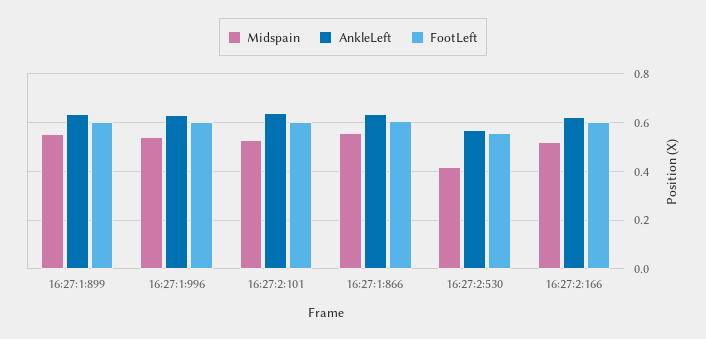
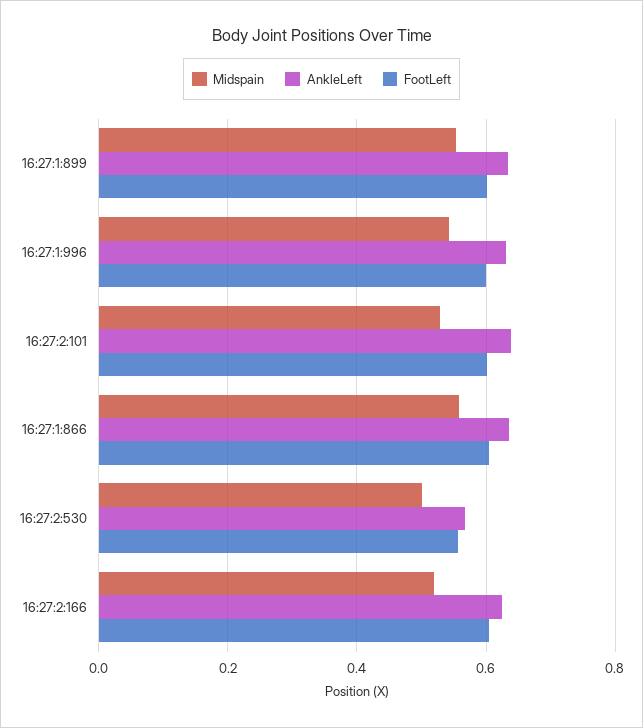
  {
    "Midspain": {
      "16:27:1:899": 0.56,
      "16:27:1:996": 0.54,
      "16:27:2:101": 0.52,
      "16:27:1:866": 0.56,
-     "16:27:2:530": 0.425,
+     "16:27:2:530": 0.5,
      "16:27:2:166": 0.52
    },
    "AnkleLeft": {
      "16:27:1:899": 0.64,
      "16:27:1:996": 0.64,
      "16:27:2:101": 0.64,
      "16:27:1:866": 0.64,
      "16:27:2:530": 0.56,
      "16:27:2:166": 0.62
    },
    "FootLeft": {
      "16:27:1:899": 0.6,
      "16:27:1:996": 0.6,
      "16:27:2:101": 0.6,
      "16:27:1:866": 0.6,
      "16:27:2:530": 0.56,
      "16:27:2:166": 0.6
    }
  }

